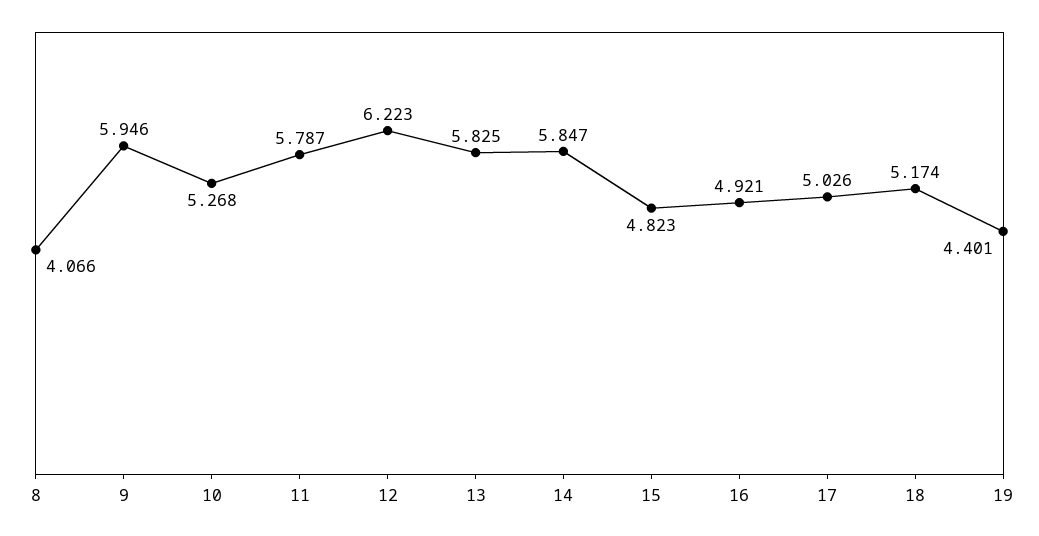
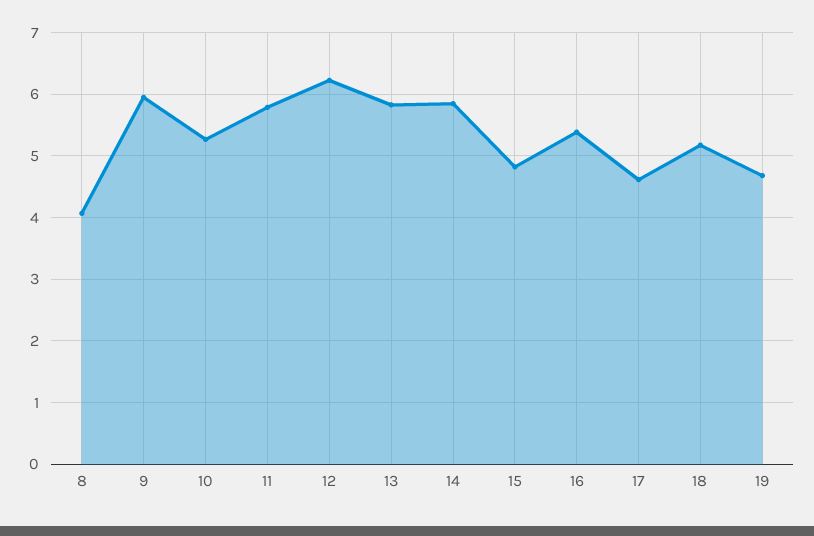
  {
    "8": 4.066,
    "9": 5.946,
    "10": 5.268,
    "11": 5.787,
    "12": 6.223,
    "13": 5.825,
    "14": 5.847,
    "15": 4.823,
-   "16": 4.921,
+   "16": 5.4,
-   "17": 5.026,
+   "17": 4.6,
    "18": 5.174,
-   "19": 4.401
+   "19": 4.7
  }

